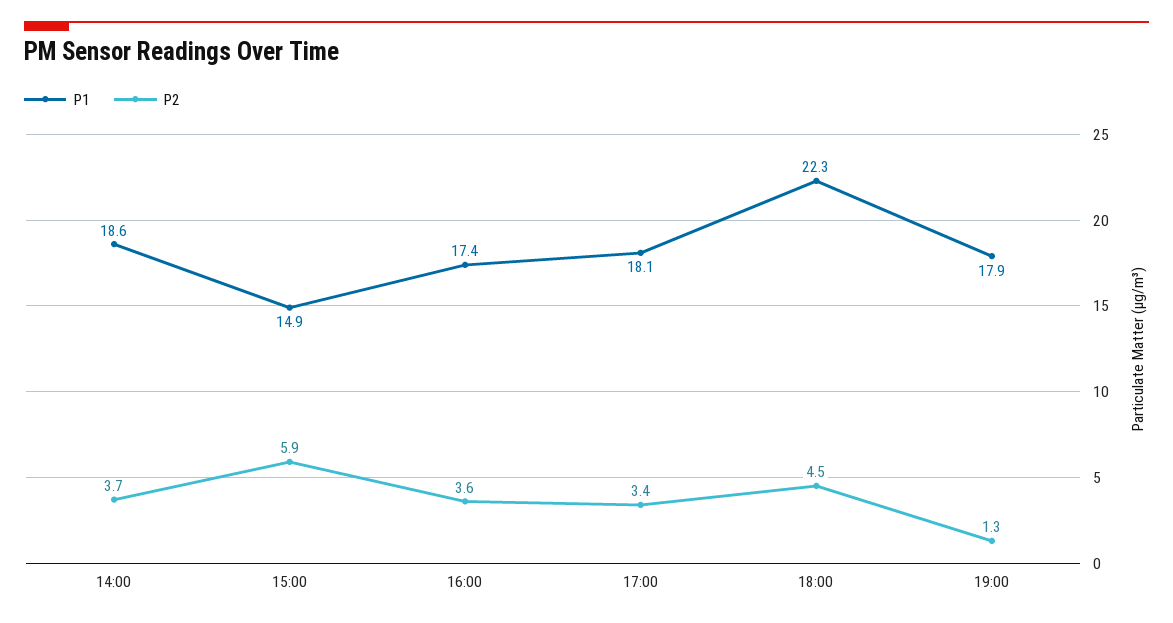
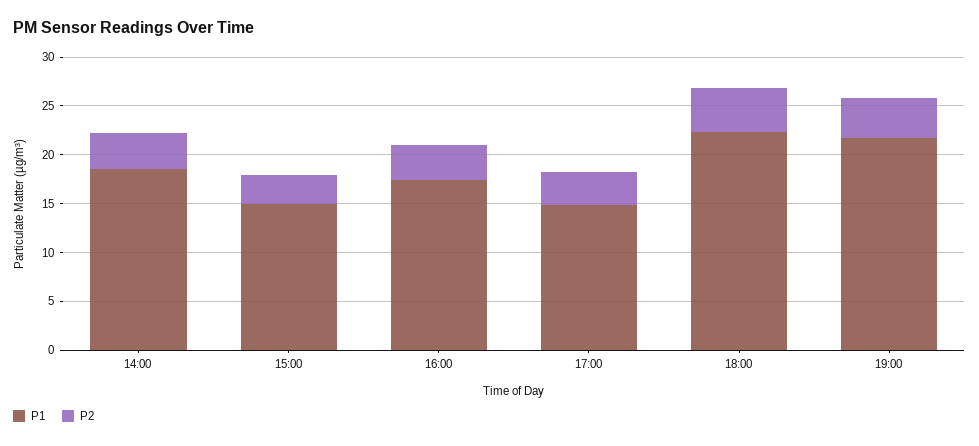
  {
    "P1": {
      "14:00": 18.6,
      "15:00": 14.9,
      "16:00": 17.4,
-     "17:00": 18.1,
+     "17:00": 15,
      "18:00": 22.3,
-     "19:00": 17.9
+     "19:00": 22
    },
    "P2": {
      "14:00": 3.7,
-     "15:00": 5.9,
+     "15:00": 3,
      "16:00": 3.6,
      "17:00": 3.4,
      "18:00": 4.5,
-     "19:00": 1.3
+     "19:00": 4
    }
  }

